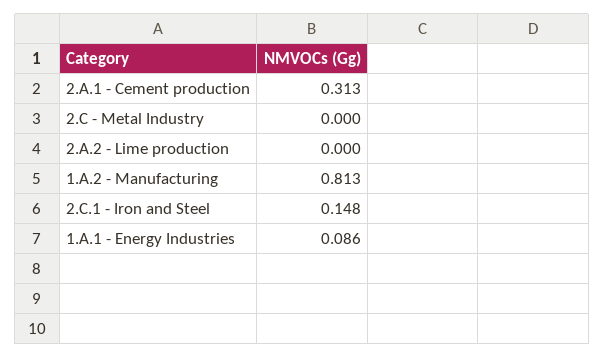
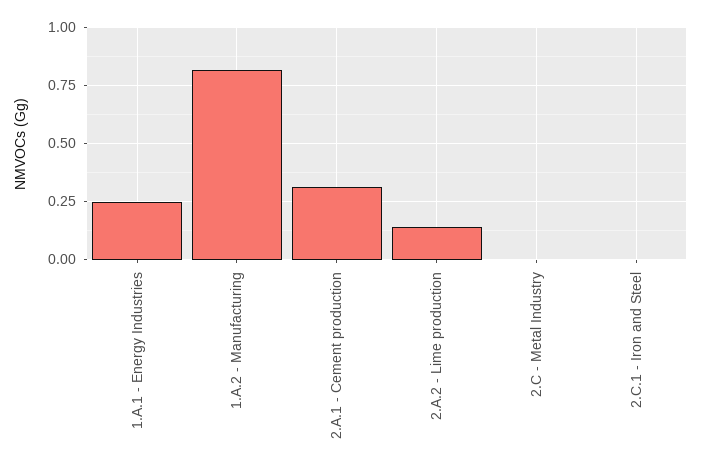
  {
    "2.A.1 - Cement production": 0.313,
    "2.C - Metal Industry": 0,
-   "2.A.2 - Lime production": 0,
+   "2.A.2 - Lime production": 0.15,
    "1.A.2 - Manufacturing": 0.813,
-   "2.C.1 - Iron and Steel": 0.148,
+   "2.C.1 - Iron and Steel": 0,
-   "1.A.1 - Energy Industries": 0.086
+   "1.A.1 - Energy Industries": 0.25
  }

